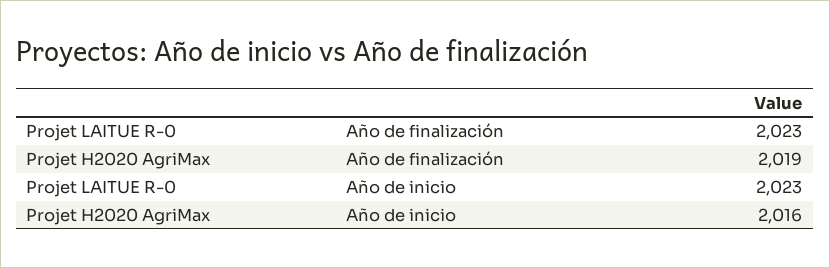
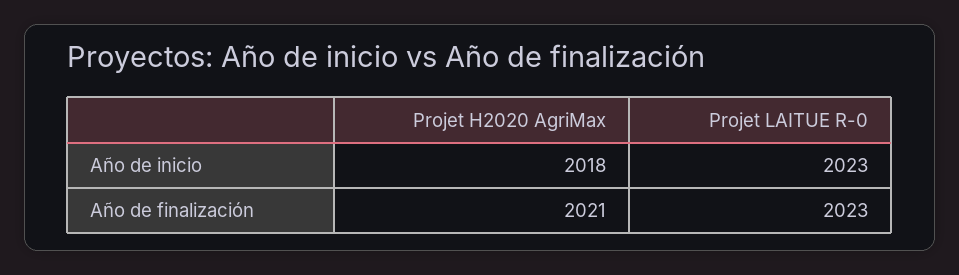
  {
    "Projet LAITUE R-0": {
      "Año de finalización": 2023,
      "Año de inicio": 2023
    },
    "Projet H2020 AgriMax": {
-     "Año de finalización": 2019,
+     "Año de finalización": 2021,
-     "Año de inicio": 2016
+     "Año de inicio": 2018
    }
  }

